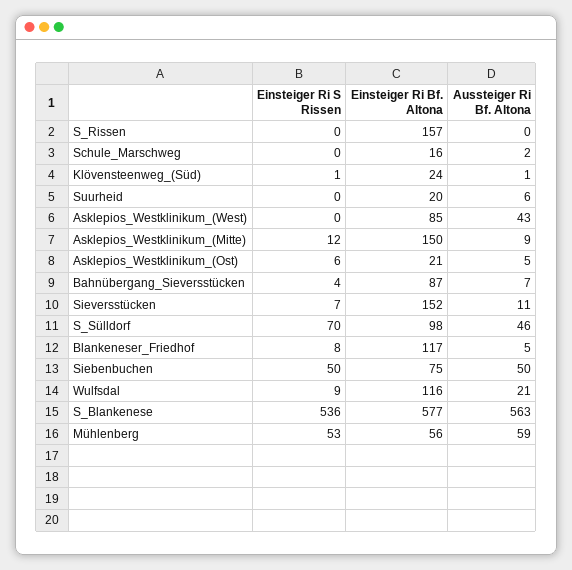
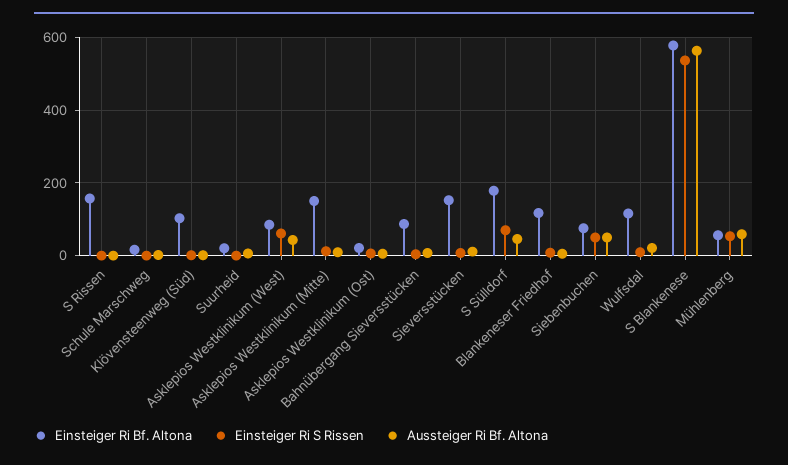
  {
    "Einsteiger Ri S Rissen": {
      "S_Rissen": 0,
      "Schule_Marschweg": 0,
      "Klövensteenweg_(Süd)": 1,
      "Suurheid": 0,
-     "Asklepios_Westklinikum_(West)": 0,
+     "Asklepios_Westklinikum_(West)": 60,
      "Asklepios_Westklinikum_(Mitte)": 12,
      "Asklepios_Westklinikum_(Ost)": 6,
      "Bahnübergang_Sieversstücken": 4,
      "Sieversstücken": 7,
      "S_Sülldorf": 70,
      "Blankeneser_Friedhof": 8,
      "Siebenbuchen": 50,
      "Wulfsdal": 9,
      "S_Blankenese": 536,
      "Mühlenberg": 53
    },
    "Einsteiger Ri Bf. Altona": {
      "S_Rissen": 157,
      "Schule_Marschweg": 16,
-     "Klövensteenweg_(Süd)": 24,
+     "Klövensteenweg_(Süd)": 100,
      "Suurheid": 20,
      "Asklepios_Westklinikum_(West)": 85,
      "Asklepios_Westklinikum_(Mitte)": 150,
      "Asklepios_Westklinikum_(Ost)": 21,
      "Bahnübergang_Sieversstücken": 87,
      "Sieversstücken": 152,
-     "S_Sülldorf": 98,
+     "S_Sülldorf": 180,
      "Blankeneser_Friedhof": 117,
      "Siebenbuchen": 75,
      "Wulfsdal": 116,
      "S_Blankenese": 577,
      "Mühlenberg": 56
    },
    "Aussteiger Ri Bf. Altona": {
      "S_Rissen": 0,
      "Schule_Marschweg": 2,
      "Klövensteenweg_(Süd)": 1,
      "Suurheid": 6,
      "Asklepios_Westklinikum_(West)": 43,
      "Asklepios_Westklinikum_(Mitte)": 9,
      "Asklepios_Westklinikum_(Ost)": 5,
      "Bahnübergang_Sieversstücken": 7,
      "Sieversstücken": 11,
      "S_Sülldorf": 46,
      "Blankeneser_Friedhof": 5,
      "Siebenbuchen": 50,
      "Wulfsdal": 21,
      "S_Blankenese": 563,
      "Mühlenberg": 59
    }
  }

